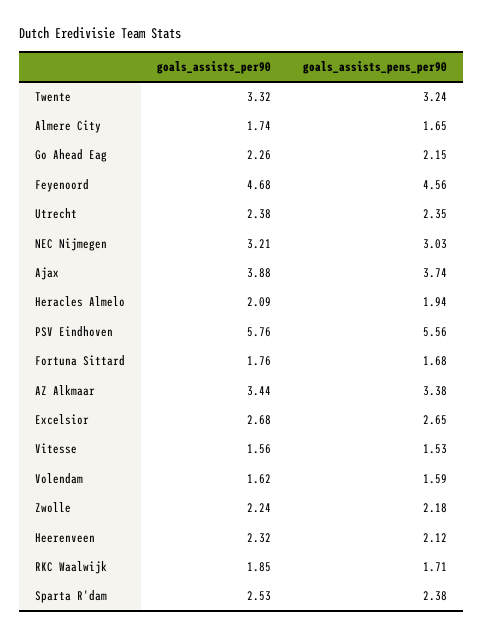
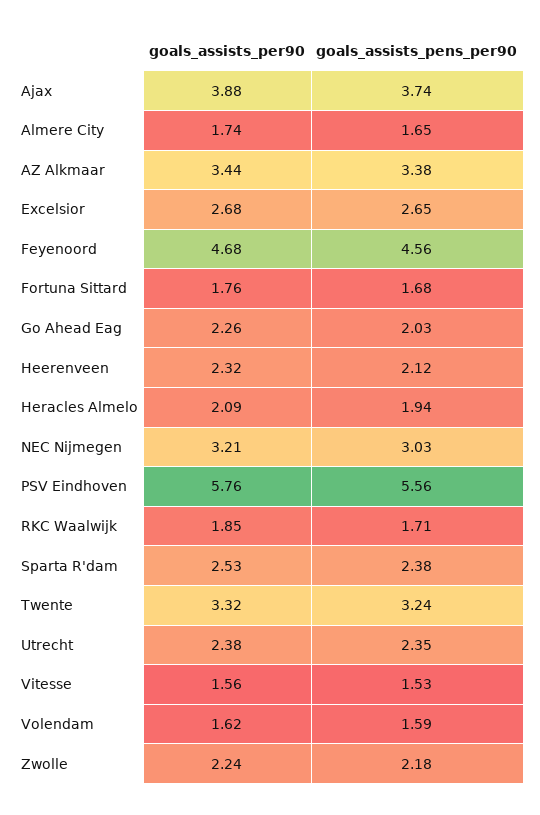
  {
    "goals_assists_per90": {
      "Twente": 3.32,
      "Almere City": 1.74,
      "Go Ahead Eag": 2.26,
      "Feyenoord": 4.68,
      "Utrecht": 2.38,
      "NEC Nijmegen": 3.21,
      "Ajax": 3.88,
      "Heracles Almelo": 2.09,
      "PSV Eindhoven": 5.76,
      "Fortuna Sittard": 1.76,
      "AZ Alkmaar": 3.44,
      "Excelsior": 2.68,
      "Vitesse": 1.56,
      "Volendam": 1.62,
      "Zwolle": 2.24,
      "Heerenveen": 2.32,
      "RKC Waalwijk": 1.85,
      "Sparta R'dam": 2.53
    },
    "goals_assists_pens_per90": {
      "Twente": 3.24,
      "Almere City": 1.65,
-     "Go Ahead Eag": 2.15,
+     "Go Ahead Eag": 2.03,
      "Feyenoord": 4.56,
      "Utrecht": 2.35,
      "NEC Nijmegen": 3.03,
      "Ajax": 3.74,
      "Heracles Almelo": 1.94,
      "PSV Eindhoven": 5.56,
      "Fortuna Sittard": 1.68,
      "AZ Alkmaar": 3.38,
      "Excelsior": 2.65,
      "Vitesse": 1.53,
      "Volendam": 1.59,
      "Zwolle": 2.18,
      "Heerenveen": 2.12,
      "RKC Waalwijk": 1.71,
      "Sparta R'dam": 2.38
    }
  }

